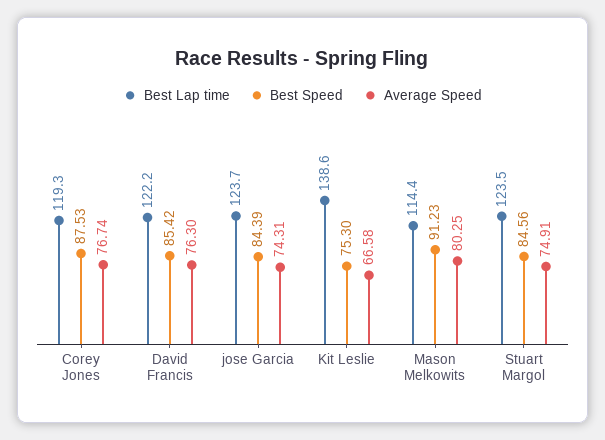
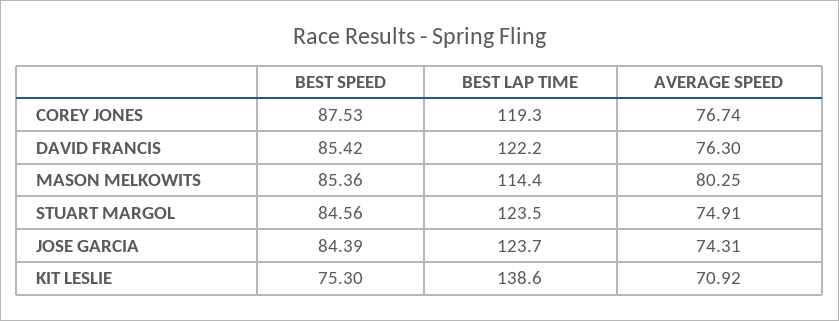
  {
    "Best Lap time": {
      "Corey Jones": 119.3,
      "David Francis": 122.2,
      "jose Garcia": 123.7,
      "Kit Leslie": 138.6,
      "Mason Melkowits": 114.4,
      "Stuart Margol": 123.5
    },
    "Best Speed": {
      "Corey Jones": 87.53,
      "David Francis": 85.42,
      "jose Garcia": 84.39,
      "Kit Leslie": 75.3,
-     "Mason Melkowits": 91.23,
+     "Mason Melkowits": 85.36,
      "Stuart Margol": 84.56
    },
    "Average Speed": {
      "Corey Jones": 76.74,
      "David Francis": 76.3,
      "jose Garcia": 74.31,
-     "Kit Leslie": 66.58,
+     "Kit Leslie": 70.92,
      "Mason Melkowits": 80.25,
      "Stuart Margol": 74.91
    }
  }

